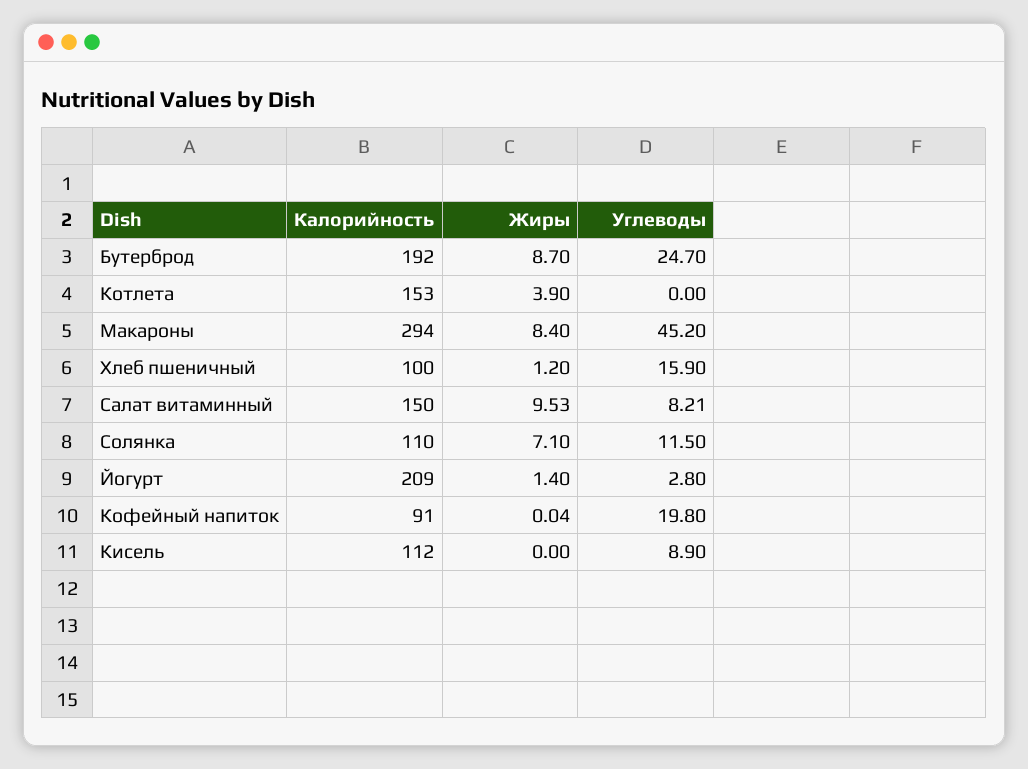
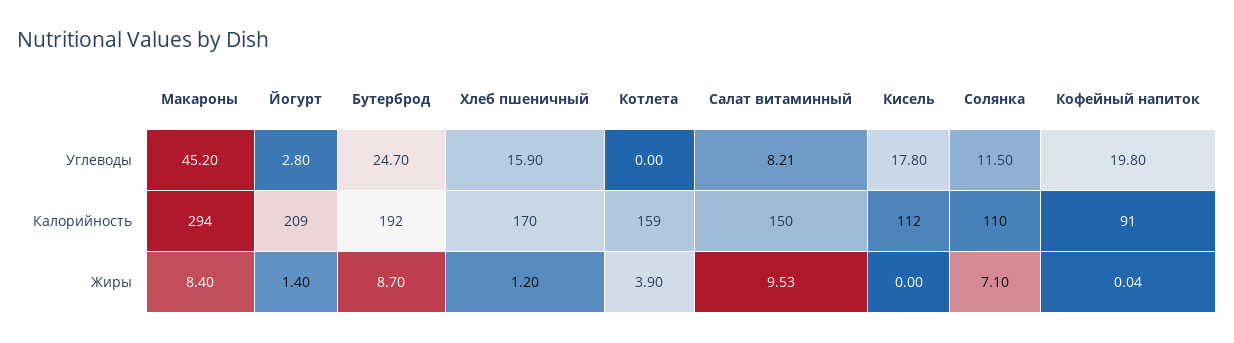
  {
    "Калорийность": {
      "Бутерброд": 192,
-     "Котлета": 153,
+     "Котлета": 159,
      "Макароны": 294,
-     "Хлеб пшеничный": 100,
+     "Хлеб пшеничный": 170,
      "Салат витаминный": 150,
      "Солянка": 110,
      "Йогурт": 209,
      "Кофейный напиток": 91,
      "Кисель": 112
    },
    "Жиры": {
      "Бутерброд": 8.7,
      "Котлета": 3.9,
      "Макароны": 8.4,
      "Хлеб пшеничный": 1.2,
      "Салат витаминный": 9.53,
      "Солянка": 7.1,
      "Йогурт": 1.4,
      "Кофейный напиток": 0.04,
      "Кисель": 0
    },
    "Углеводы": {
      "Бутерброд": 24.7,
      "Котлета": 0,
      "Макароны": 45.2,
      "Хлеб пшеничный": 15.9,
      "Салат витаминный": 8.21,
      "Солянка": 11.5,
      "Йогурт": 2.8,
      "Кофейный напиток": 19.8,
-     "Кисель": 8.9
+     "Кисель": 17.8
    }
  }

